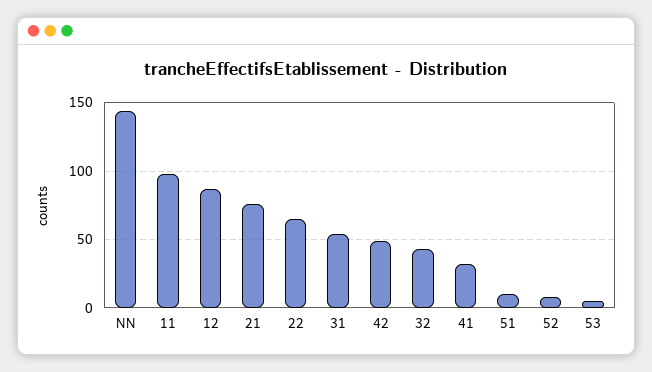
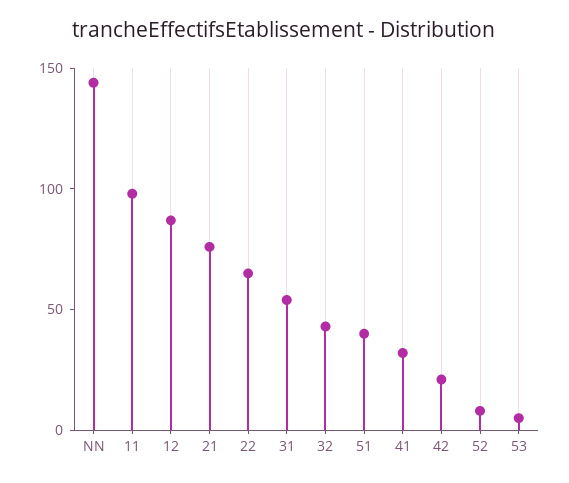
  {
    "NN": 145,
    "11": 100,
    "12": 85,
    "21": 75,
    "22": 65,
    "31": 55,
-   "42": 50,
+   "42": 20,
    "32": 45,
    "41": 30,
-   "51": 10,
+   "51": 40,
    "52": 10,
    "53": 5
  }

